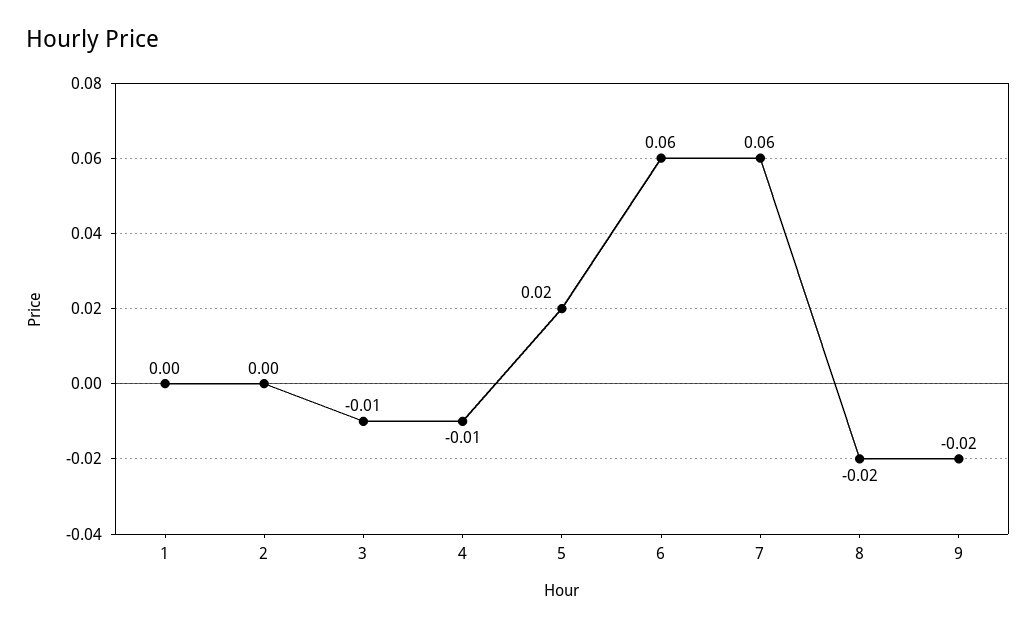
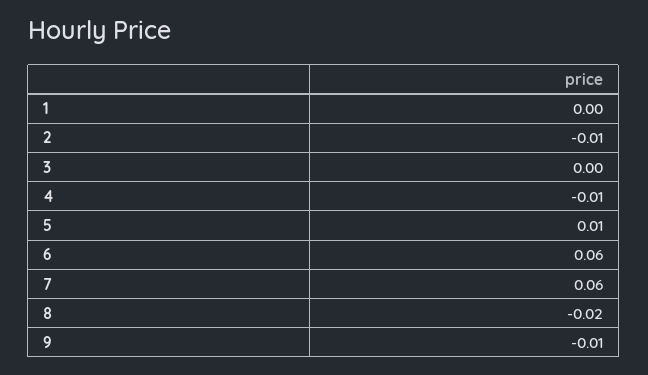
  {
    "1": 0,
-   "2": 0,
+   "2": -0.01,
-   "3": -0.01,
+   "3": 0,
    "4": -0.01,
-   "5": 0.02,
+   "5": 0.01,
    "6": 0.06,
    "7": 0.06,
    "8": -0.02,
-   "9": -0.02
+   "9": -0.01
  }

